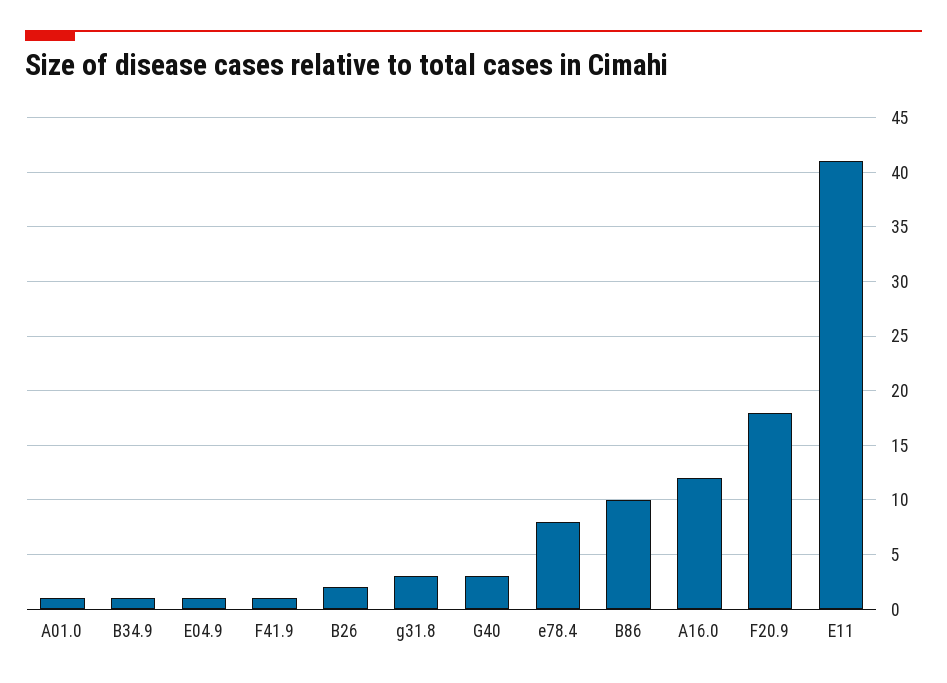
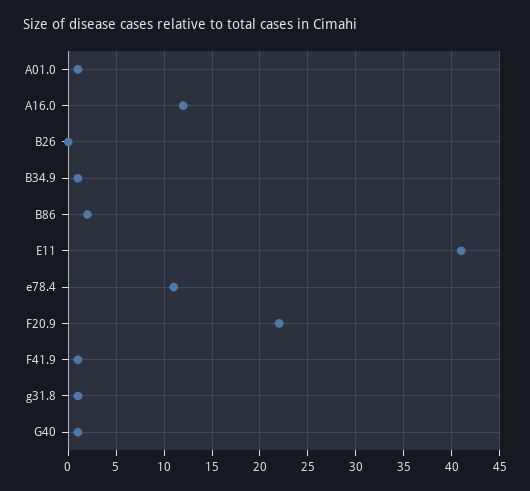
  {
    "A01.0": 1,
    "B34.9": 1,
-   "E04.9": 1,
    "F41.9": 1,
-   "B26": 2,
+   "B26": 0,
-   "g31.8": 3,
+   "g31.8": 1,
-   "G40": 3,
+   "G40": 1,
-   "e78.4": 8,
+   "e78.4": 11,
-   "B86": 10,
+   "B86": 2,
    "A16.0": 12,
-   "F20.9": 18,
+   "F20.9": 22,
    "E11": 41
  }

